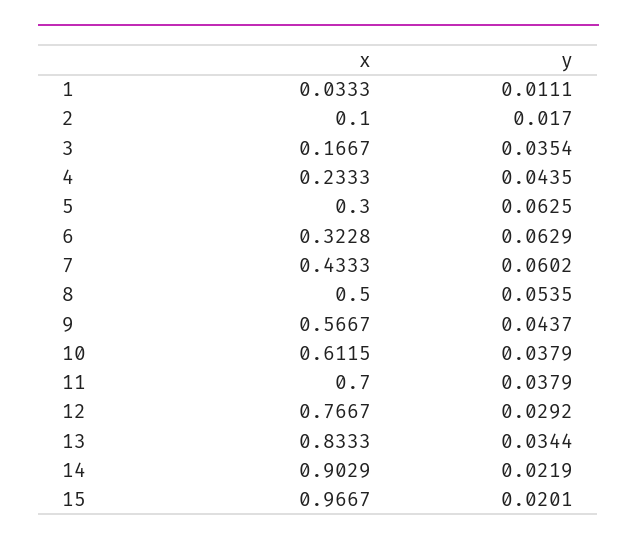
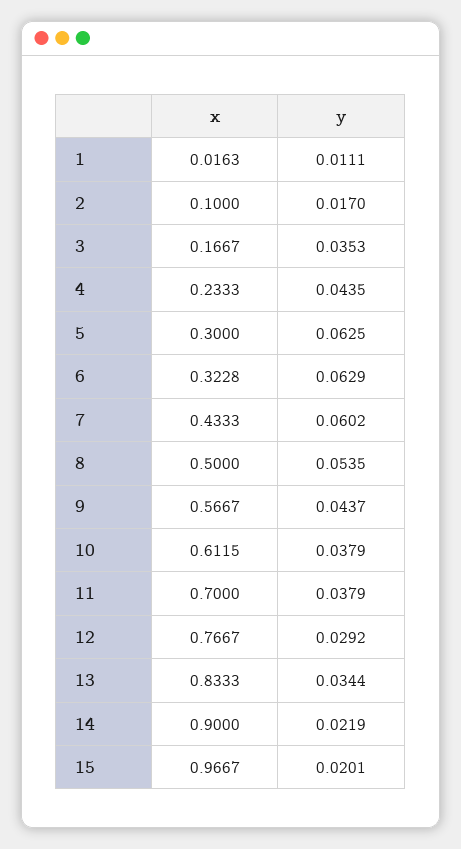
  {
    "x": {
-     "1": 0.0333,
+     "1": 0.0163,
      "2": 0.1,
      "3": 0.1667,
      "4": 0.2333,
      "5": 0.3,
      "6": 0.3228,
      "7": 0.4333,
      "8": 0.5,
      "9": 0.5667,
      "10": 0.6115,
      "11": 0.7,
      "12": 0.7667,
      "13": 0.8333,
-     "14": 0.9029,
+     "14": 0.9,
      "15": 0.9667
    },
    "y": {
      "1": 0.0111,
      "2": 0.017,
-     "3": 0.0354,
+     "3": 0.0353,
      "4": 0.0435,
      "5": 0.0625,
      "6": 0.0629,
      "7": 0.0602,
      "8": 0.0535,
      "9": 0.0437,
      "10": 0.0379,
      "11": 0.0379,
      "12": 0.0292,
      "13": 0.0344,
      "14": 0.0219,
      "15": 0.0201
    }
  }

